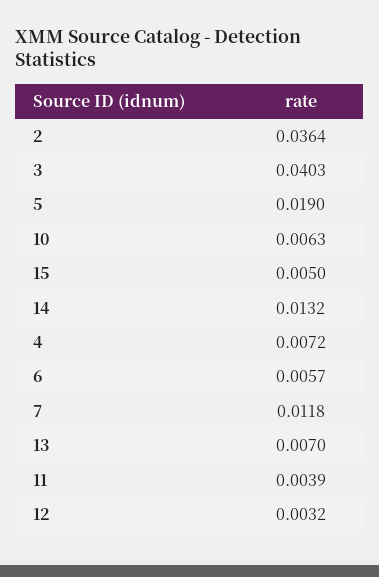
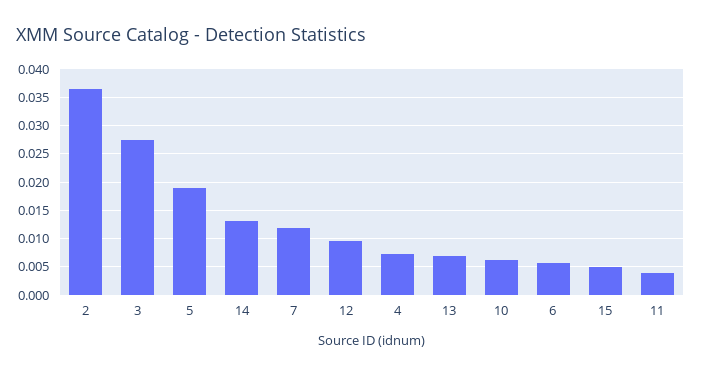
  {
    "2": 0.0364,
-   "3": 0.0403,
+   "3": 0.0275,
    "5": 0.019,
    "10": 0.0063,
    "15": 0.005,
    "14": 0.0132,
    "4": 0.0072,
    "6": 0.0057,
    "7": 0.0118,
    "13": 0.007,
    "11": 0.0039,
-   "12": 0.0032
+   "12": 0.01
  }

